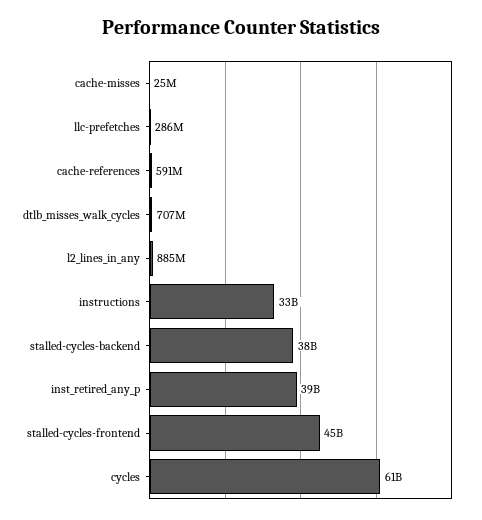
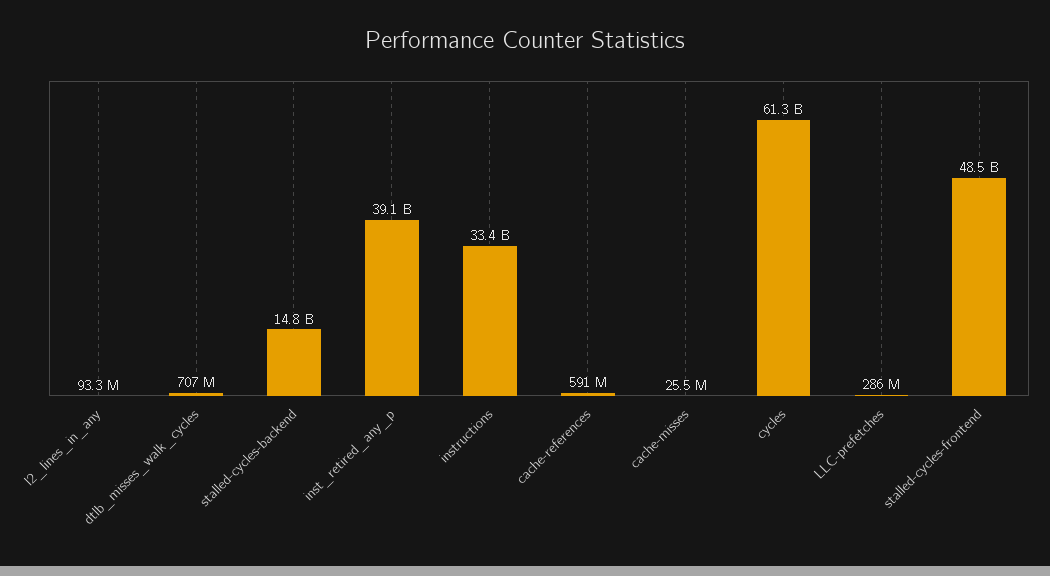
  {
    "cache-misses": 25500000,
    "llc-prefetches": 286000000,
    "cache-references": 591000000,
    "dtlb_misses_walk_cycles": 707000000,
-   "l2_lines_in_any": 885000000,
+   "l2_lines_in_any": 93300000,
    "instructions": 33400000000,
-   "stalled-cycles-backend": 38000000000,
+   "stalled-cycles-backend": 14800000000,
    "inst_retired_any_p": 39100000000,
-   "stalled-cycles-frontend": 45000000000,
+   "stalled-cycles-frontend": 48500000000,
    "cycles": 61300000000
  }

